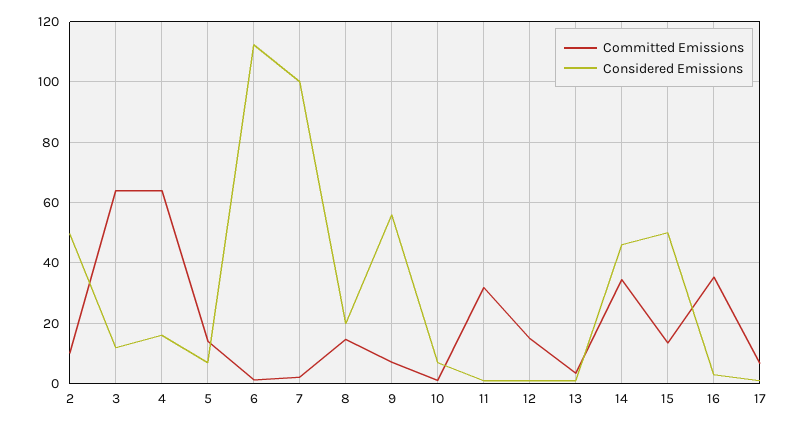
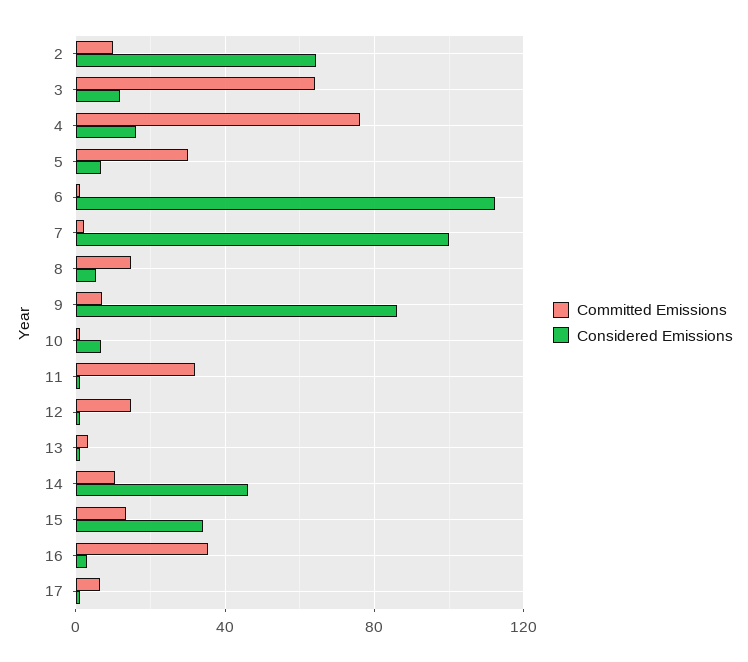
  {
    "Committed Emissions": {
      "2": 10,
      "3": 64,
-     "4": 64,
+     "4": 75,
-     "5": 14,
+     "5": 30,
      "6": 2,
      "7": 2,
      "8": 14,
      "9": 8,
      "10": 2,
      "11": 32,
      "12": 14,
      "13": 4,
-     "14": 34,
+     "14": 10,
      "15": 14,
      "16": 36,
      "17": 6
    },
    "Considered Emissions": {
-     "2": 50,
+     "2": 65,
      "3": 12,
      "4": 16,
      "5": 6,
      "6": 112,
      "7": 100,
-     "8": 20,
+     "8": 5,
-     "9": 56,
+     "9": 85,
      "10": 6,
      "11": 2,
      "12": 2,
      "13": 2,
      "14": 46,
-     "15": 50,
+     "15": 35,
      "16": 4,
      "17": 2
    }
  }

